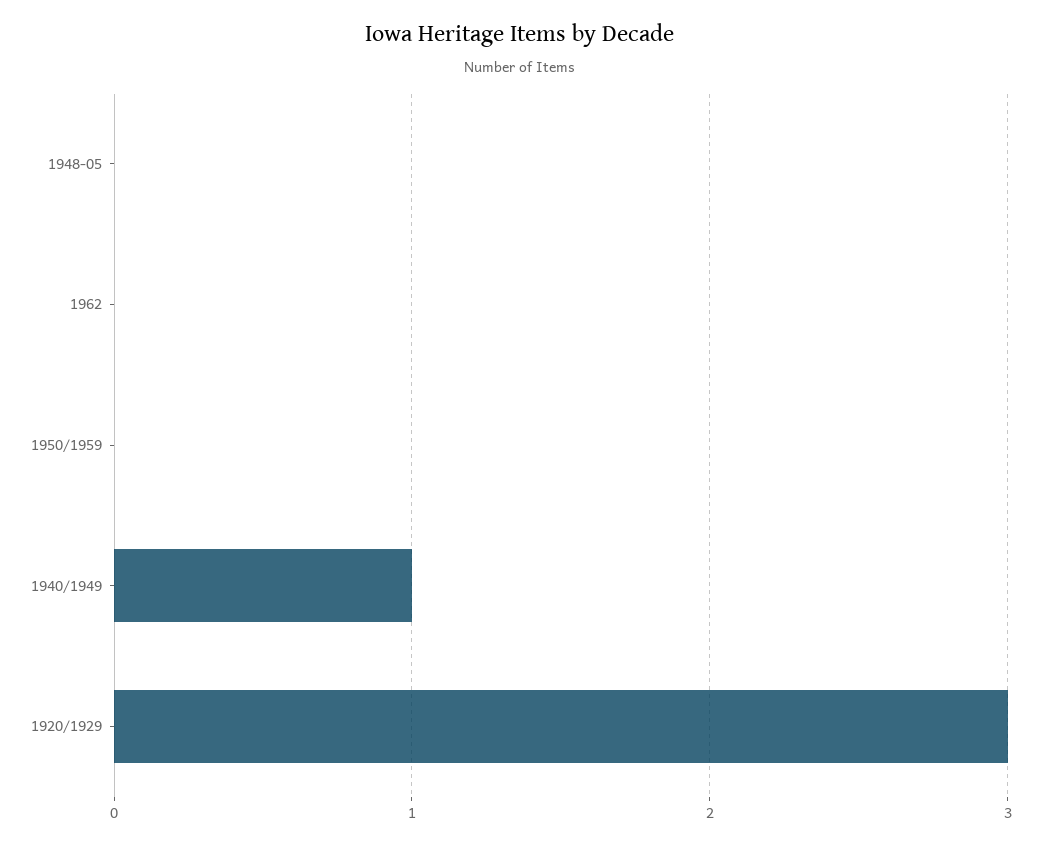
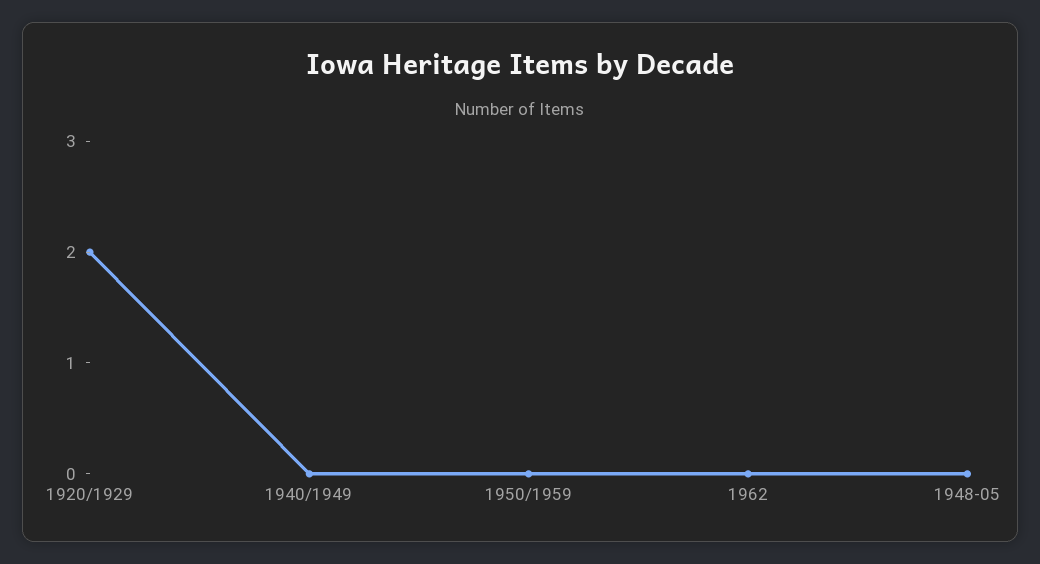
  {
    "1948-05": 0,
    "1962": 0,
    "1950/1959": 0,
-   "1940/1949": 1,
+   "1940/1949": 0,
-   "1920/1929": 3
+   "1920/1929": 2
  }

